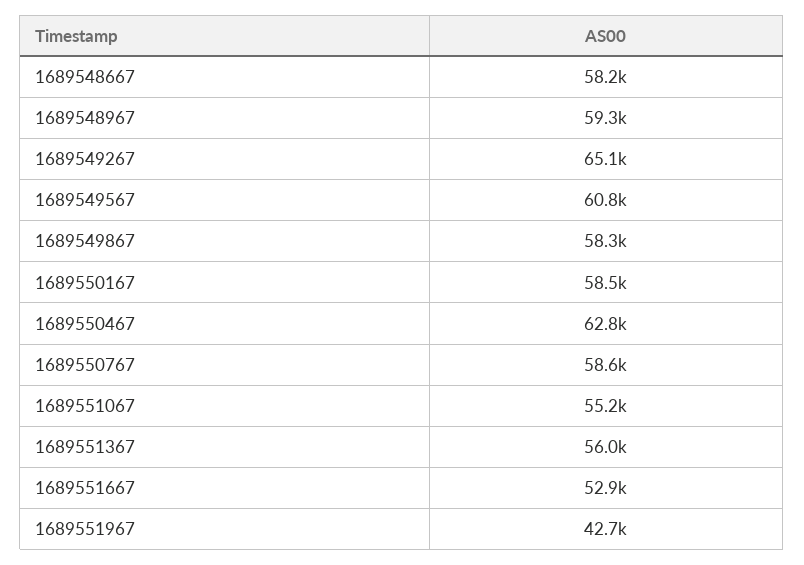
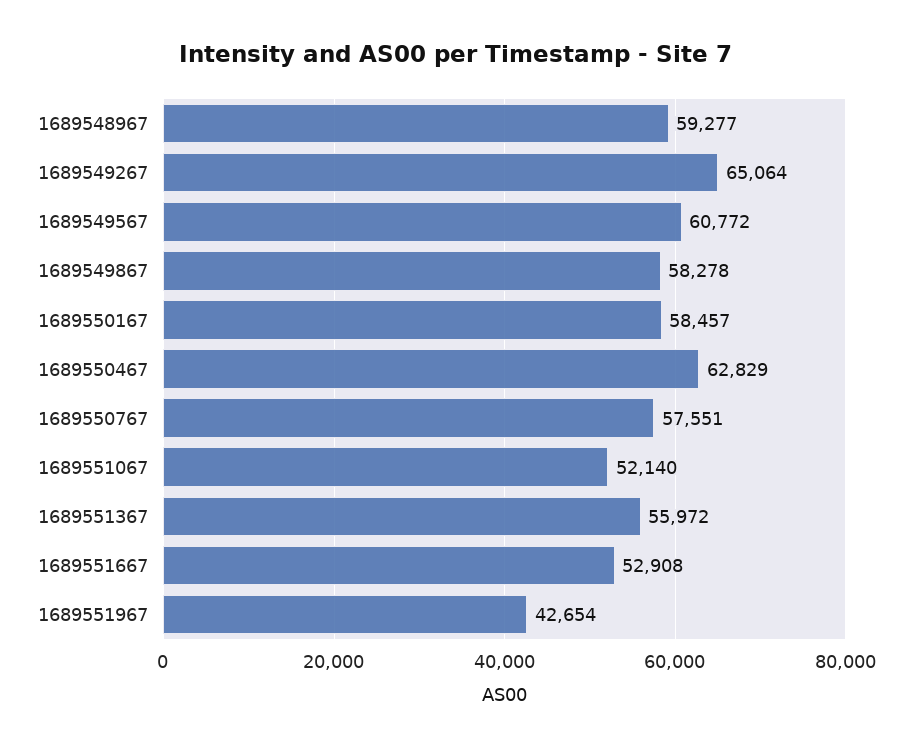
  {
-   "1689548667": 58200,
    "1689548967": 59277,
    "1689549267": 65064,
    "1689549567": 60772,
    "1689549867": 58278,
    "1689550167": 58457,
    "1689550467": 62829,
-   "1689550767": 58600,
+   "1689550767": 57551,
-   "1689551067": 55200,
+   "1689551067": 52140,
    "1689551367": 55972,
    "1689551667": 52908,
    "1689551967": 42654
  }

